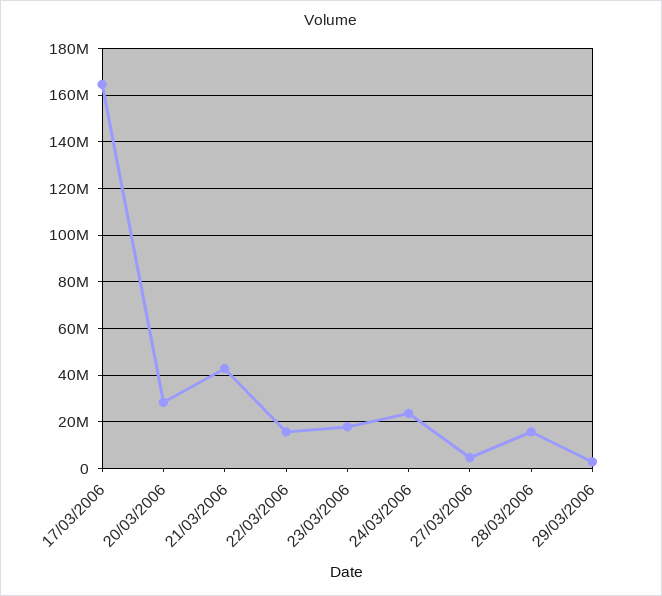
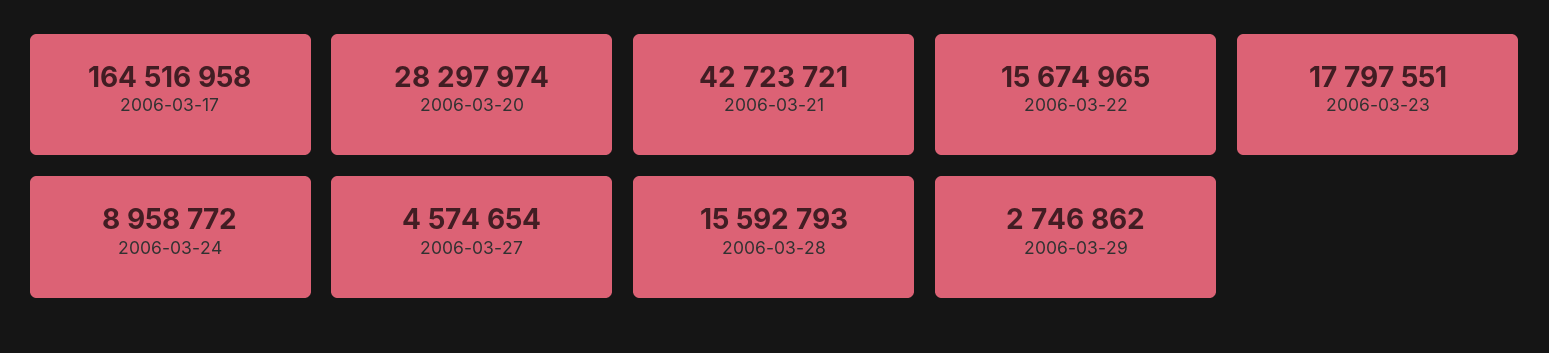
  {
    "17/03/2006": 164516958,
    "20/03/2006": 28297974,
    "21/03/2006": 42723721,
    "22/03/2006": 15674965,
    "23/03/2006": 17797551,
-   "24/03/2006": 25000000,
+   "24/03/2006": 8958772,
    "27/03/2006": 4574654,
    "28/03/2006": 15592793,
    "29/03/2006": 2746862
  }

